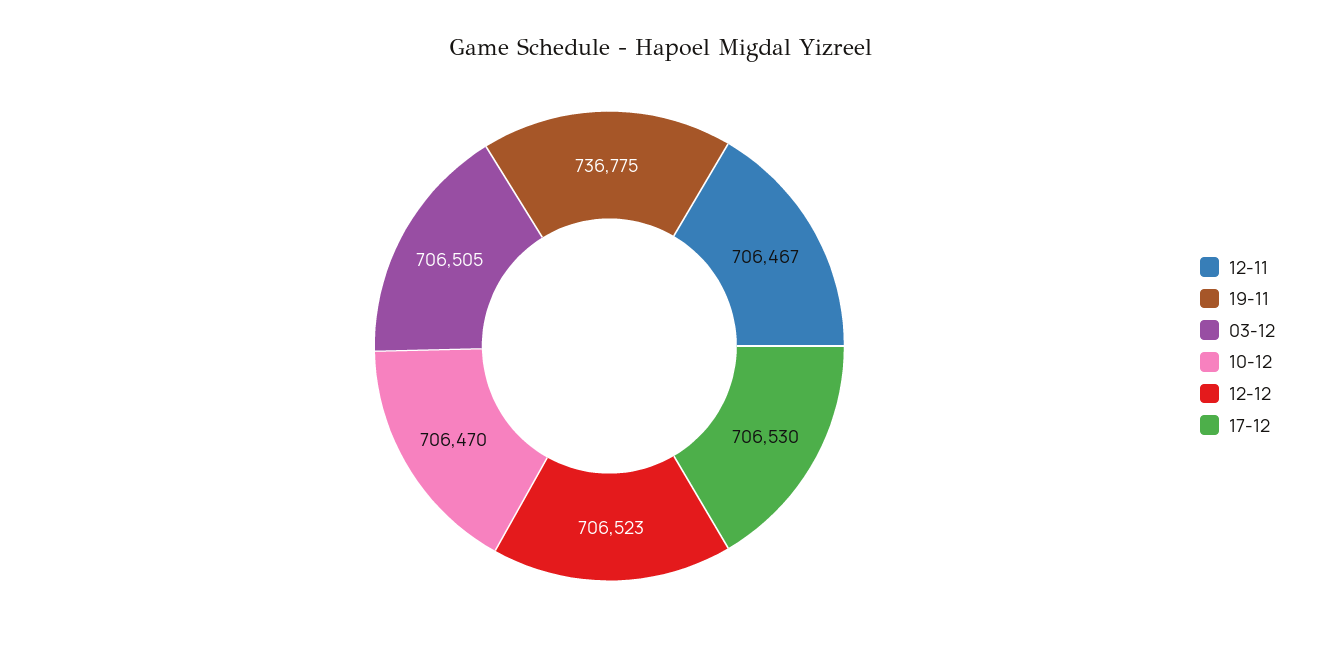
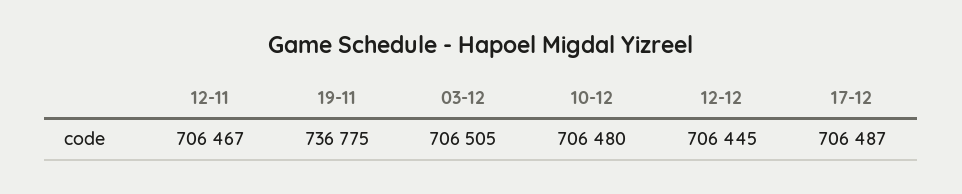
  {
    "12-11": 706467,
    "19-11": 736775,
    "03-12": 706505,
-   "10-12": 706470,
+   "10-12": 706480,
-   "12-12": 706523,
+   "12-12": 706445,
-   "17-12": 706530
+   "17-12": 706487
  }

